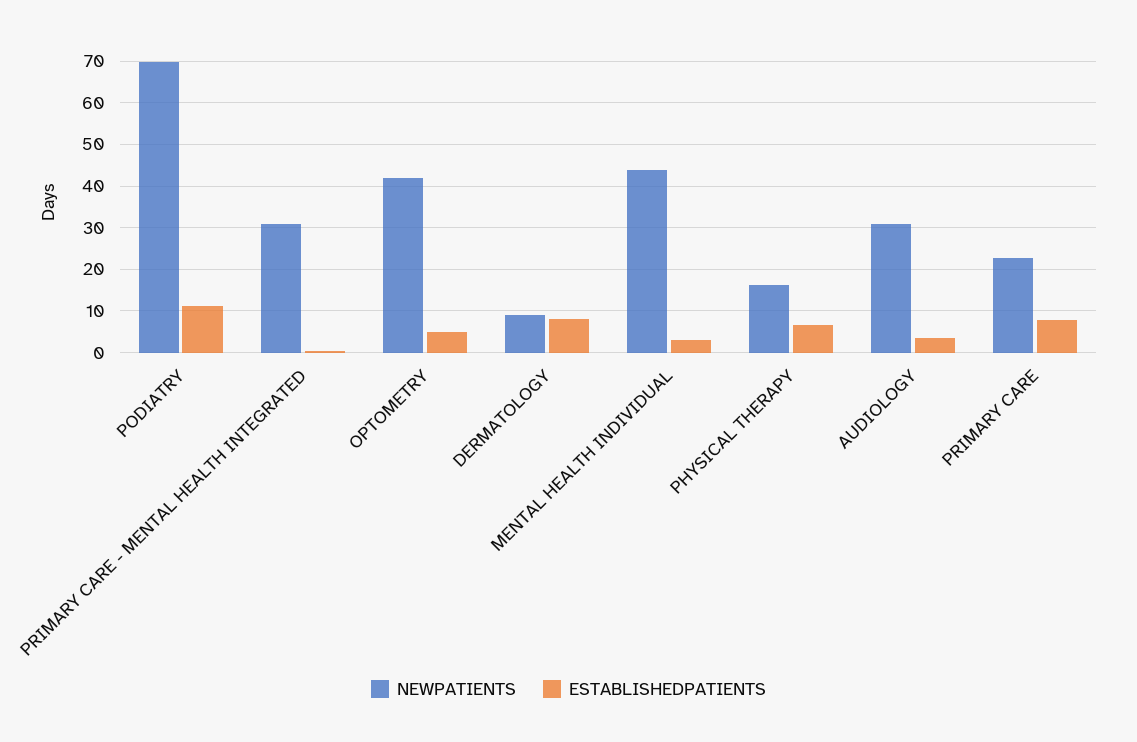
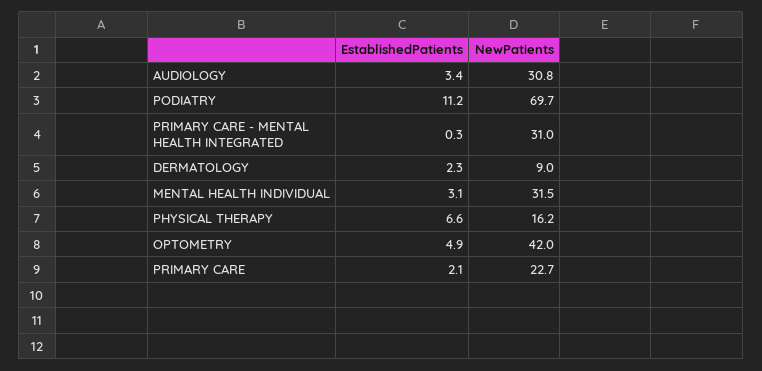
  {
    "NEWPATIENTS": {
      "PODIATRY": 69.7,
      "PRIMARY CARE - MENTAL HEALTH INTEGRATED": 31,
      "OPTOMETRY": 42,
      "DERMATOLOGY": 9,
-     "MENTAL HEALTH INDIVIDUAL": 44,
+     "MENTAL HEALTH INDIVIDUAL": 31.5,
      "PHYSICAL THERAPY": 16.2,
      "AUDIOLOGY": 30.8,
      "PRIMARY CARE": 22.7
    },
    "ESTABLISHEDPATIENTS": {
      "PODIATRY": 11.2,
      "PRIMARY CARE - MENTAL HEALTH INTEGRATED": 0.3,
      "OPTOMETRY": 4.9,
-     "DERMATOLOGY": 8,
+     "DERMATOLOGY": 2.3,
      "MENTAL HEALTH INDIVIDUAL": 3.1,
      "PHYSICAL THERAPY": 6.6,
      "AUDIOLOGY": 3.4,
-     "PRIMARY CARE": 8
+     "PRIMARY CARE": 2.1
    }
  }

